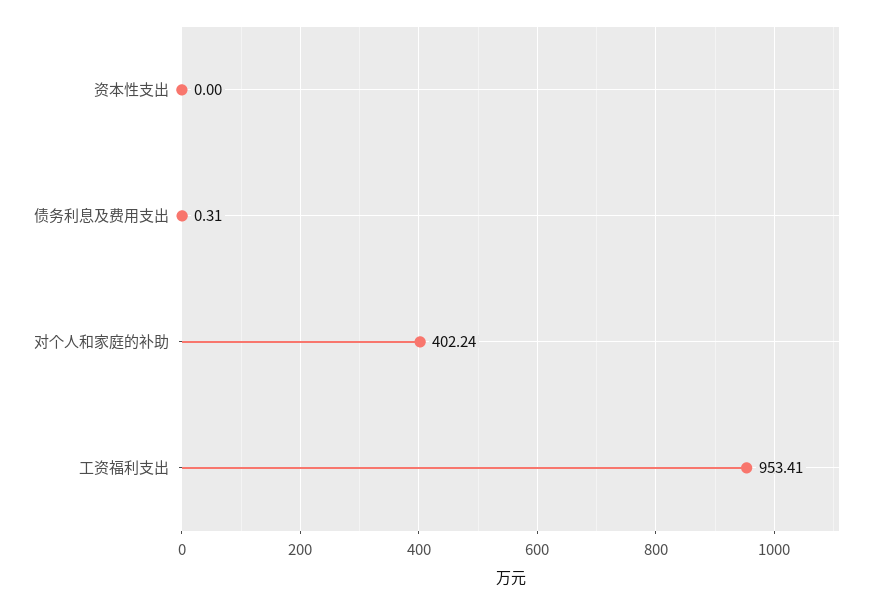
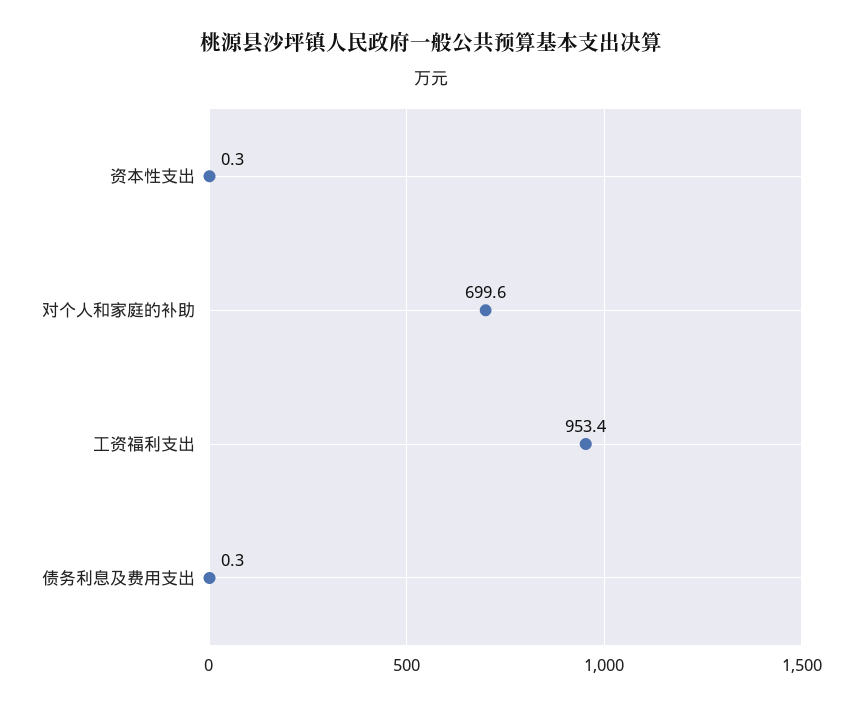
  {
-   "资本性支出": 0,
+   "资本性支出": 0.3,
    "债务利息及费用支出": 0.31,
-   "对个人和家庭的补助": 402.24,
+   "对个人和家庭的补助": 699.6,
    "工资福利支出": 953.41
  }

